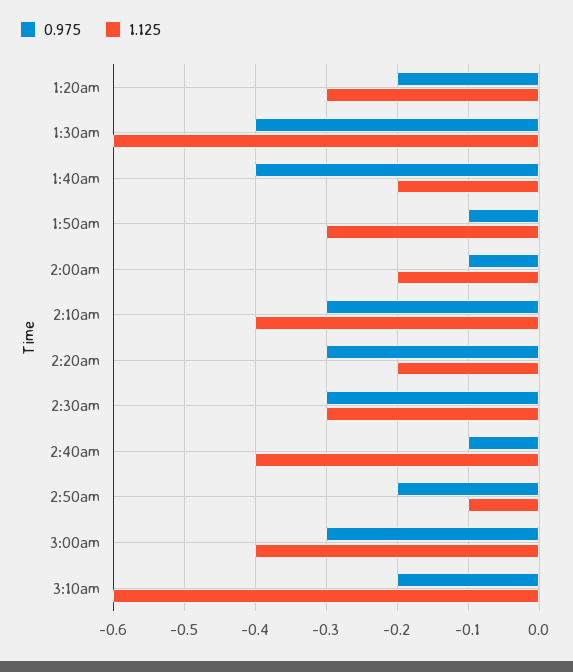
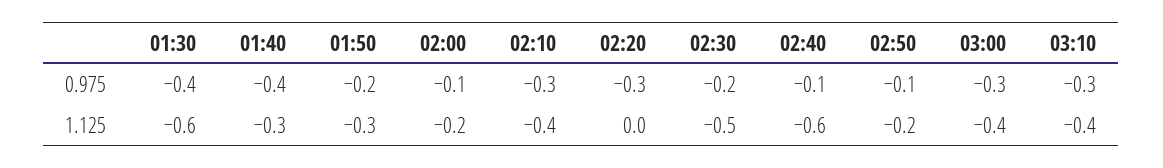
  {
    "0.975": {
-     "1:20am": -0.2,
      "1:30am": -0.4,
      "1:40am": -0.4,
-     "1:50am": -0.1,
+     "1:50am": -0.2,
      "2:00am": -0.1,
      "2:10am": -0.3,
      "2:20am": -0.3,
-     "2:30am": -0.3,
+     "2:30am": -0.2,
      "2:40am": -0.1,
-     "2:50am": -0.2,
+     "2:50am": -0.1,
      "3:00am": -0.3,
-     "3:10am": -0.2
+     "3:10am": -0.3
    },
    "1.125": {
-     "1:20am": -0.3,
      "1:30am": -0.6,
-     "1:40am": -0.2,
+     "1:40am": -0.3,
      "1:50am": -0.3,
      "2:00am": -0.2,
      "2:10am": -0.4,
-     "2:20am": -0.2,
+     "2:20am": 0,
-     "2:30am": -0.3,
+     "2:30am": -0.5,
-     "2:40am": -0.4,
+     "2:40am": -0.6,
-     "2:50am": -0.1,
+     "2:50am": -0.2,
      "3:00am": -0.4,
-     "3:10am": -0.6
+     "3:10am": -0.4
    }
  }

